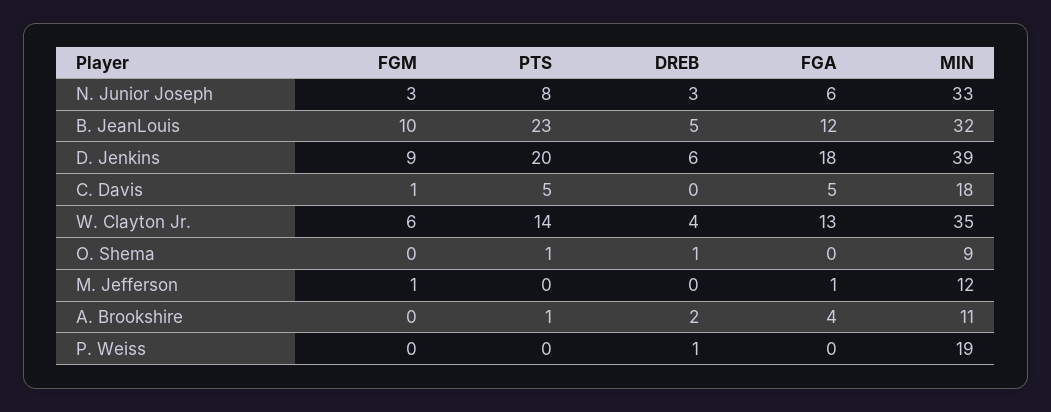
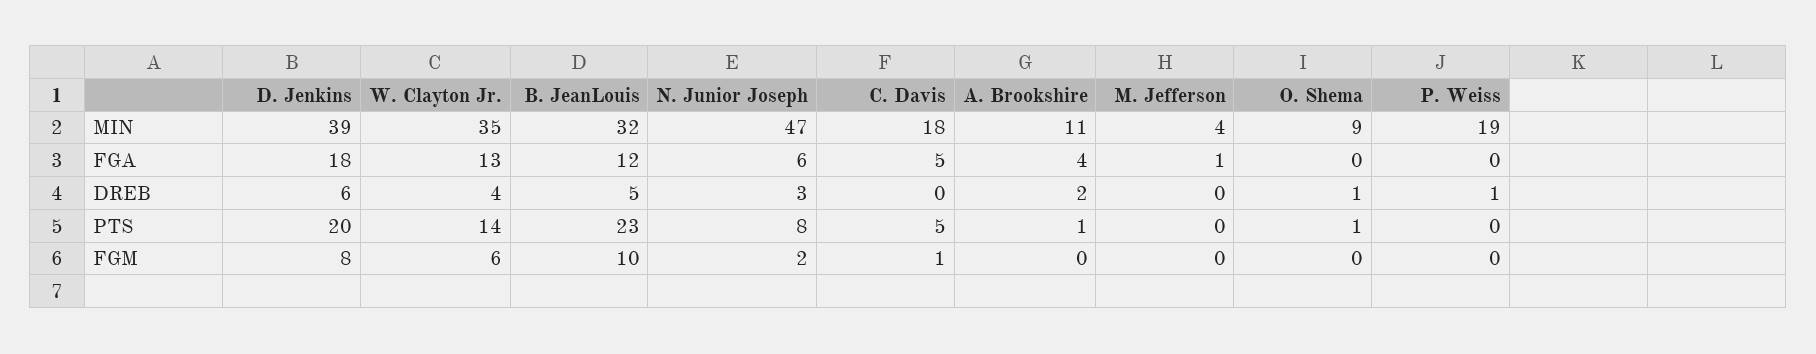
  {
    "FGM": {
-     "N. Junior Joseph": 3,
+     "N. Junior Joseph": 2,
      "B. JeanLouis": 10,
-     "D. Jenkins": 9,
+     "D. Jenkins": 8,
      "C. Davis": 1,
      "W. Clayton Jr.": 6,
      "O. Shema": 0,
-     "M. Jefferson": 1,
+     "M. Jefferson": 0,
      "A. Brookshire": 0,
      "P. Weiss": 0
    },
    "PTS": {
      "N. Junior Joseph": 8,
      "B. JeanLouis": 23,
      "D. Jenkins": 20,
      "C. Davis": 5,
      "W. Clayton Jr.": 14,
      "O. Shema": 1,
      "M. Jefferson": 0,
      "A. Brookshire": 1,
      "P. Weiss": 0
    },
    "DREB": {
      "N. Junior Joseph": 3,
      "B. JeanLouis": 5,
      "D. Jenkins": 6,
      "C. Davis": 0,
      "W. Clayton Jr.": 4,
      "O. Shema": 1,
      "M. Jefferson": 0,
      "A. Brookshire": 2,
      "P. Weiss": 1
    },
    "FGA": {
      "N. Junior Joseph": 6,
      "B. JeanLouis": 12,
      "D. Jenkins": 18,
      "C. Davis": 5,
      "W. Clayton Jr.": 13,
      "O. Shema": 0,
      "M. Jefferson": 1,
      "A. Brookshire": 4,
      "P. Weiss": 0
    },
    "MIN": {
-     "N. Junior Joseph": 33,
+     "N. Junior Joseph": 47,
      "B. JeanLouis": 32,
      "D. Jenkins": 39,
      "C. Davis": 18,
      "W. Clayton Jr.": 35,
      "O. Shema": 9,
-     "M. Jefferson": 12,
+     "M. Jefferson": 4,
      "A. Brookshire": 11,
      "P. Weiss": 19
    }
  }

